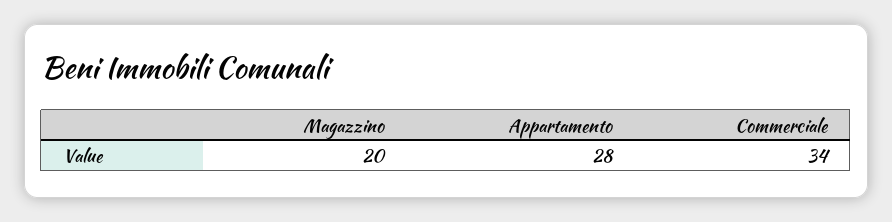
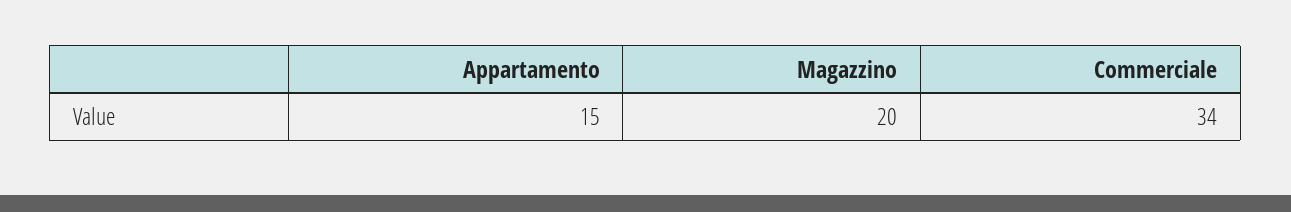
  {
    "Magazzino": 20,
-   "Appartamento": 28,
+   "Appartamento": 15,
    "Commerciale": 34
  }

